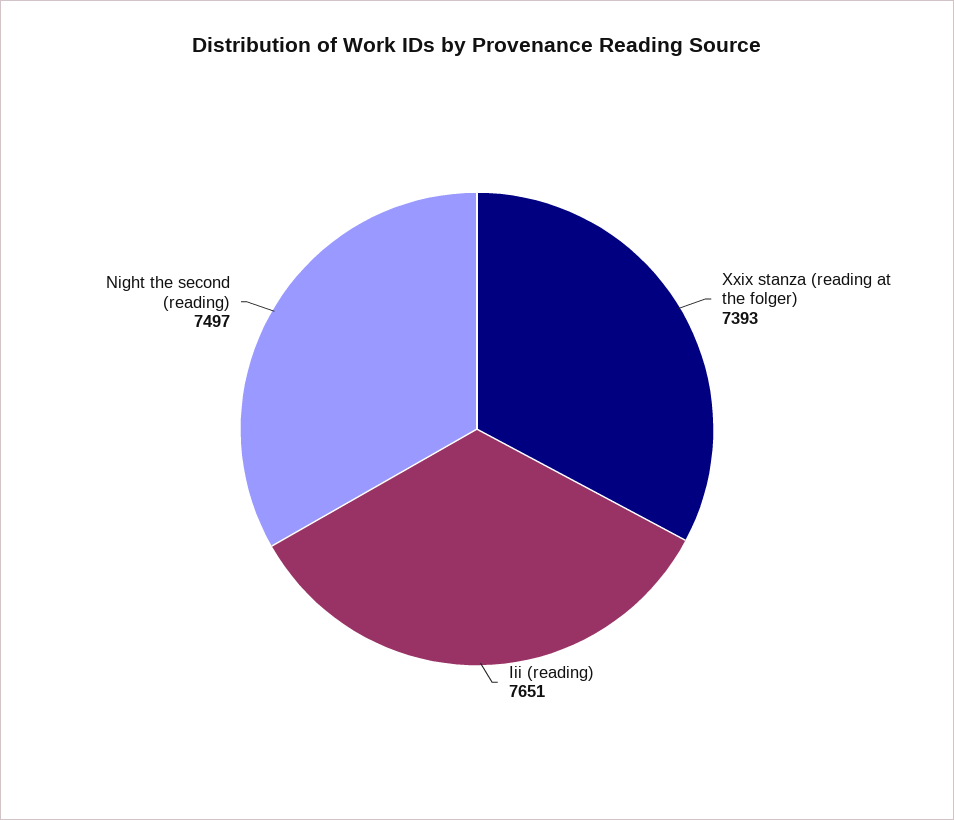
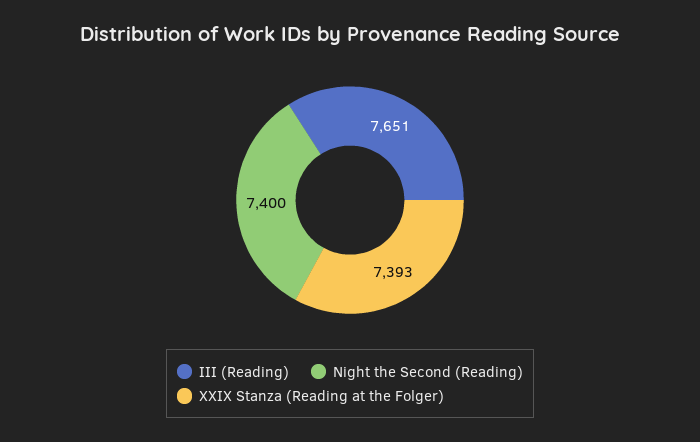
  {
    "Xxix stanza (reading at the folger)": 7393,
    "Iii (reading)": 7651,
-   "Night the second (reading)": 7497
+   "Night the second (reading)": 7400
  }

